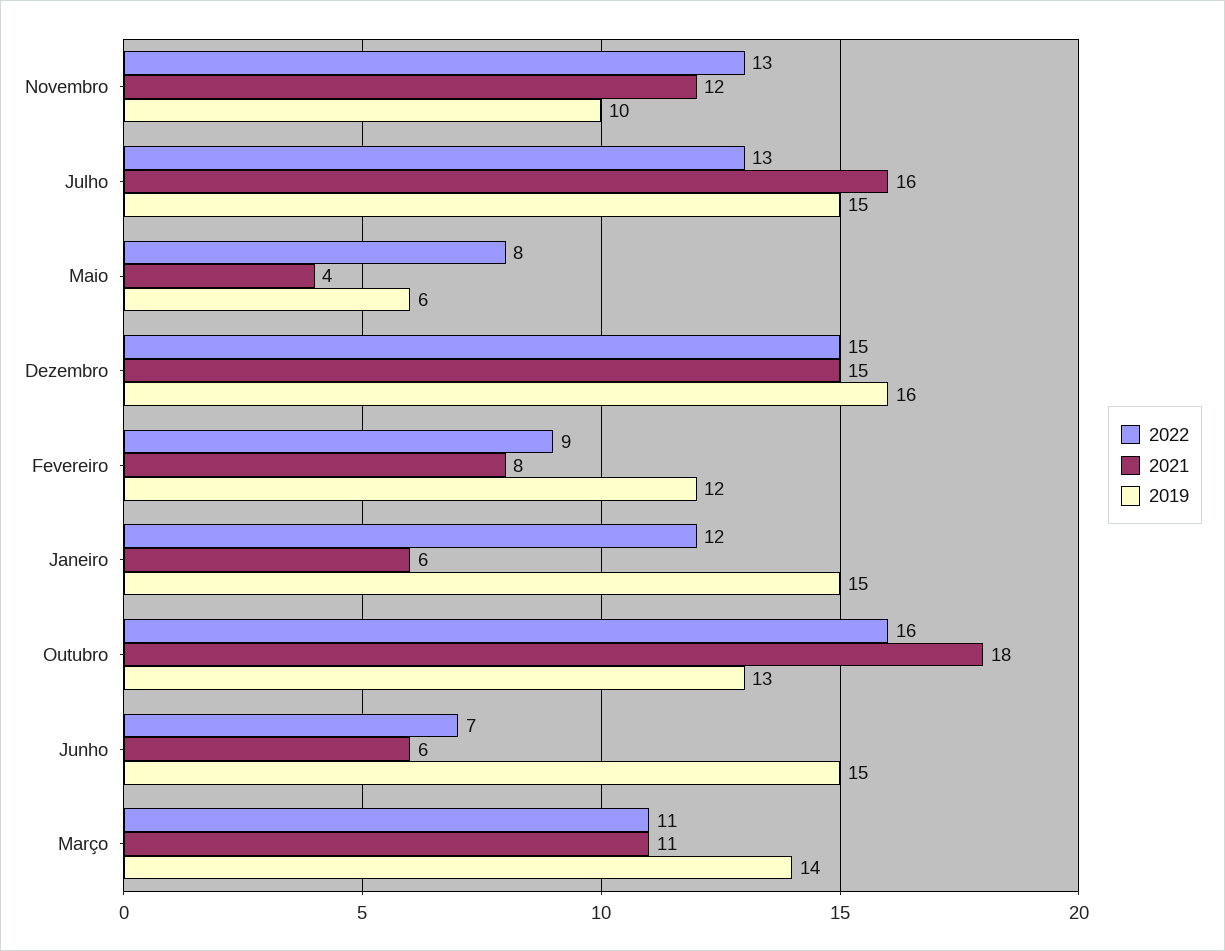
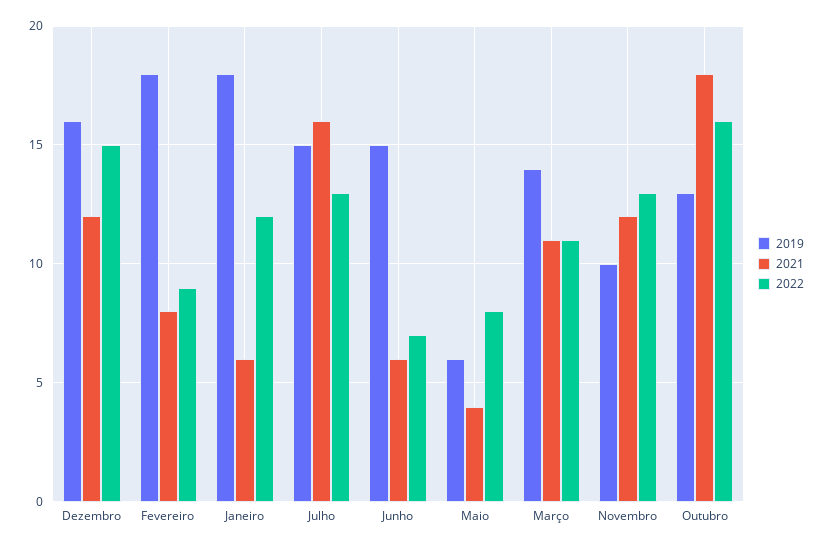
  {
    "2022": {
      "Novembro": 13,
      "Julho": 13,
      "Maio": 8,
      "Dezembro": 15,
      "Fevereiro": 9,
      "Janeiro": 12,
      "Outubro": 16,
      "Junho": 7,
      "Março": 11
    },
    "2021": {
      "Novembro": 12,
      "Julho": 16,
      "Maio": 4,
-     "Dezembro": 15,
+     "Dezembro": 12,
      "Fevereiro": 8,
      "Janeiro": 6,
      "Outubro": 18,
      "Junho": 6,
      "Março": 11
    },
    "2019": {
      "Novembro": 10,
      "Julho": 15,
      "Maio": 6,
      "Dezembro": 16,
-     "Fevereiro": 12,
+     "Fevereiro": 18,
-     "Janeiro": 15,
+     "Janeiro": 18,
      "Outubro": 13,
      "Junho": 15,
      "Março": 14
    }
  }

